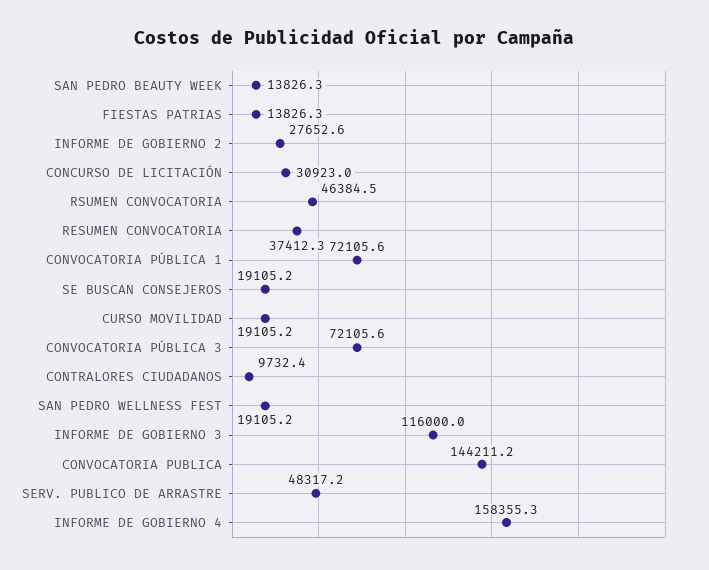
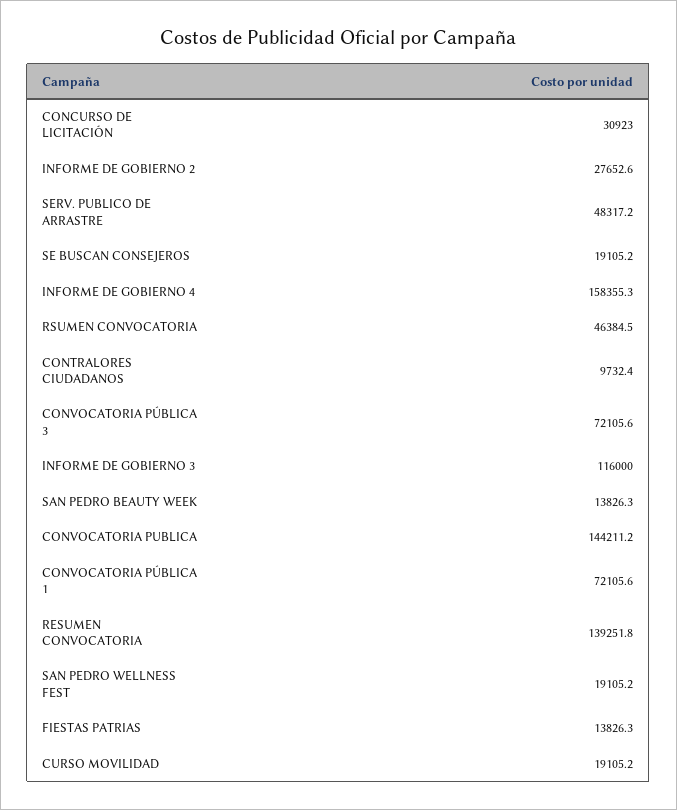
  {
    "SAN PEDRO BEAUTY WEEK": 13826.3,
    "FIESTAS PATRIAS": 13826.3,
    "INFORME DE GOBIERNO 2": 27652.6,
    "CONCURSO DE LICITACIÓN": 30923,
    "RSUMEN CONVOCATORIA": 46384.5,
-   "RESUMEN CONVOCATORIA": 37412.3,
+   "RESUMEN CONVOCATORIA": 139251.8,
    "CONVOCATORIA PÚBLICA 1": 72105.6,
    "SE BUSCAN CONSEJEROS": 19105.2,
    "CURSO MOVILIDAD": 19105.2,
    "CONVOCATORIA PÚBLICA 3": 72105.6,
    "CONTRALORES CIUDADANOS": 9732.4,
    "SAN PEDRO WELLNESS FEST": 19105.2,
    "INFORME DE GOBIERNO 3": 116000,
    "CONVOCATORIA PUBLICA": 144211.2,
    "SERV. PUBLICO DE ARRASTRE": 48317.2,
    "INFORME DE GOBIERNO 4": 158355.3
  }

